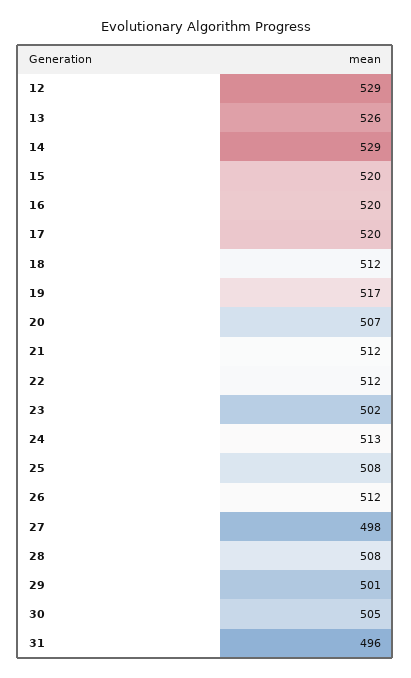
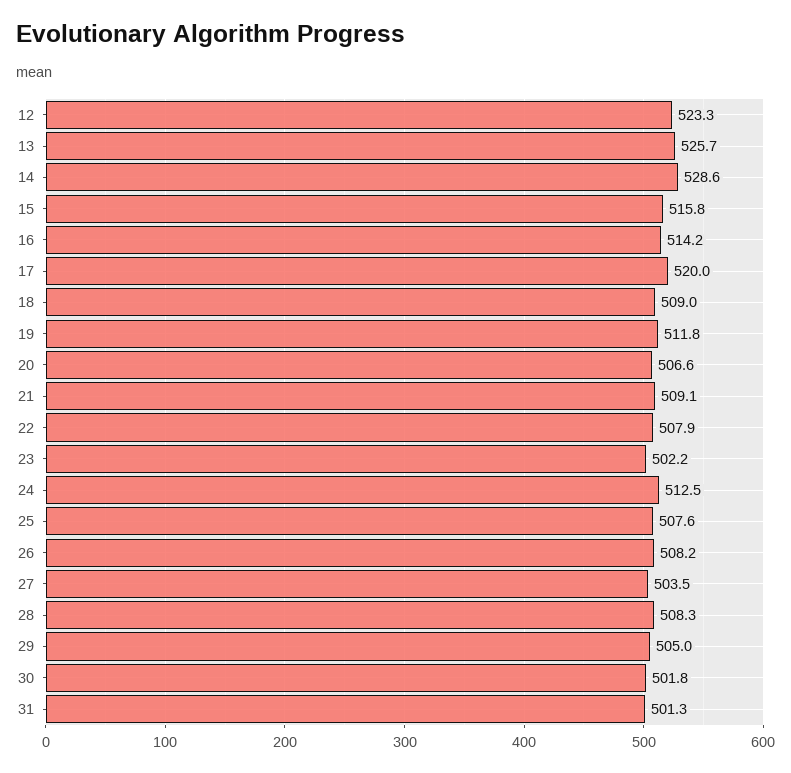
  {
-   "12": 529,
+   "12": 523.3,
    "13": 525.7,
    "14": 528.6,
-   "15": 520,
+   "15": 515.8,
-   "16": 520,
+   "16": 514.2,
    "17": 520,
-   "18": 512,
+   "18": 509,
-   "19": 517,
+   "19": 511.8,
    "20": 506.6,
-   "21": 512,
+   "21": 509.1,
-   "22": 512,
+   "22": 507.9,
    "23": 502.2,
    "24": 512.5,
    "25": 507.6,
-   "26": 512,
+   "26": 508.2,
-   "27": 498,
+   "27": 503.5,
    "28": 508.3,
-   "29": 501,
+   "29": 505,
-   "30": 505,
+   "30": 501.8,
-   "31": 496
+   "31": 501.3
  }

